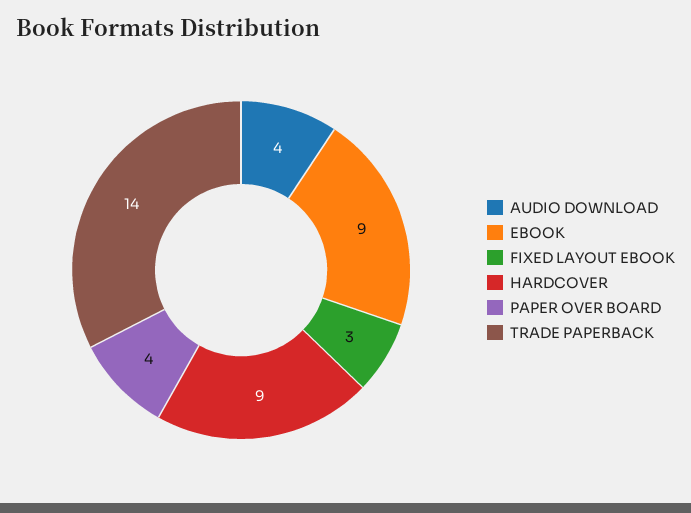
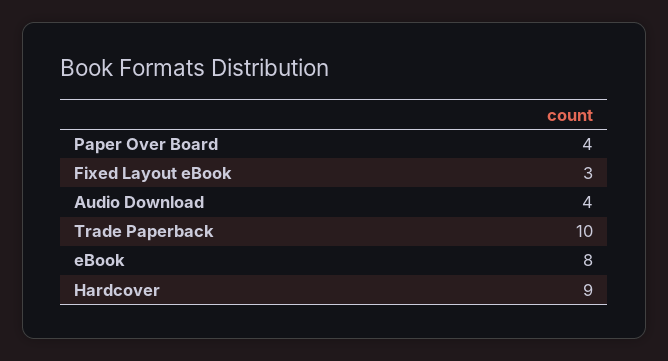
  {
    "AUDIO DOWNLOAD": 4,
-   "EBOOK": 9,
+   "EBOOK": 8,
    "FIXED LAYOUT EBOOK": 3,
    "HARDCOVER": 9,
    "PAPER OVER BOARD": 4,
-   "TRADE PAPERBACK": 14
+   "TRADE PAPERBACK": 10
  }

